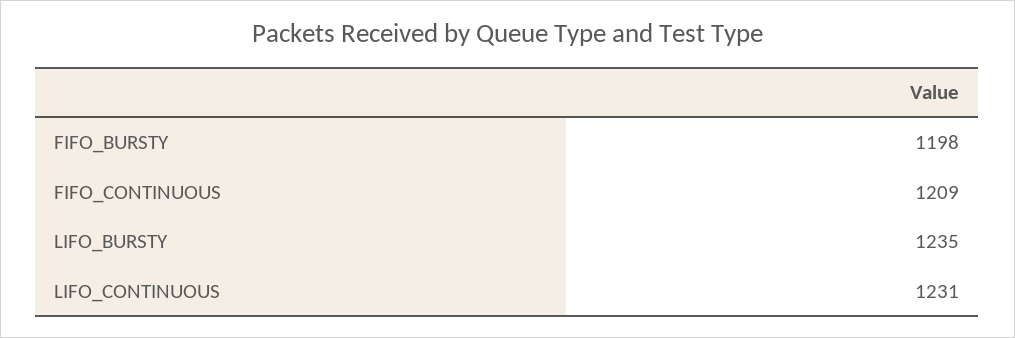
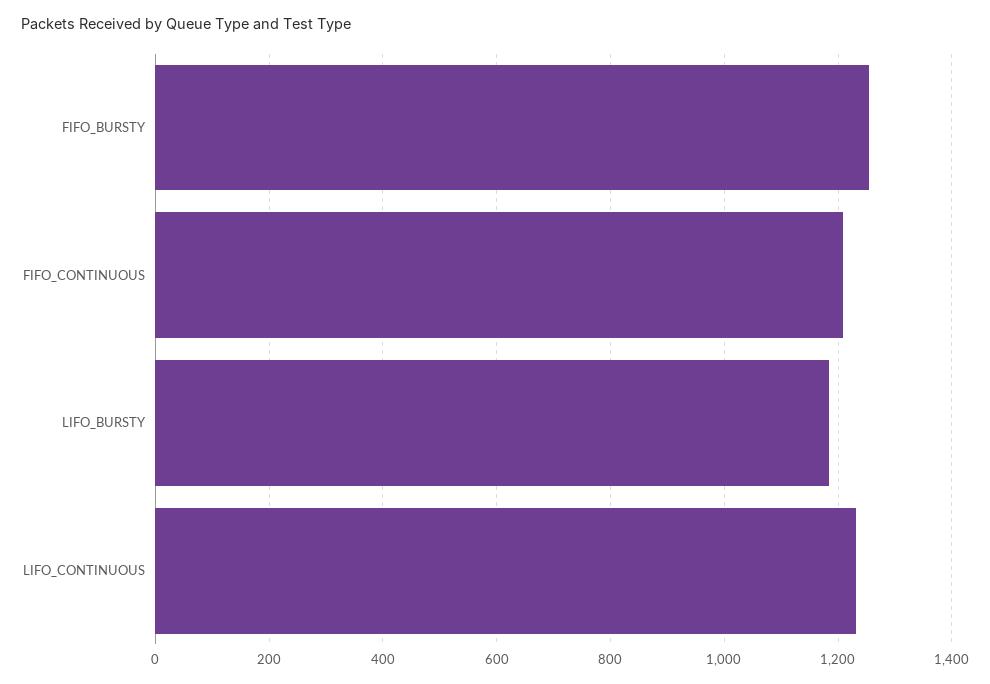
  {
-   "FIFO_BURSTY": 1198,
+   "FIFO_BURSTY": 1260,
    "FIFO_CONTINUOUS": 1209,
-   "LIFO_BURSTY": 1235,
+   "LIFO_BURSTY": 1180,
    "LIFO_CONTINUOUS": 1231
  }

